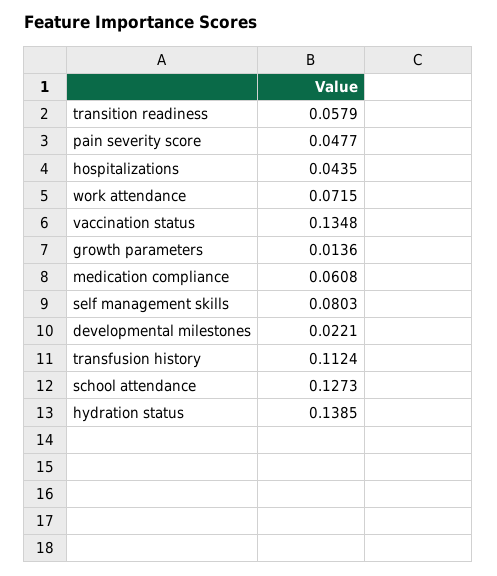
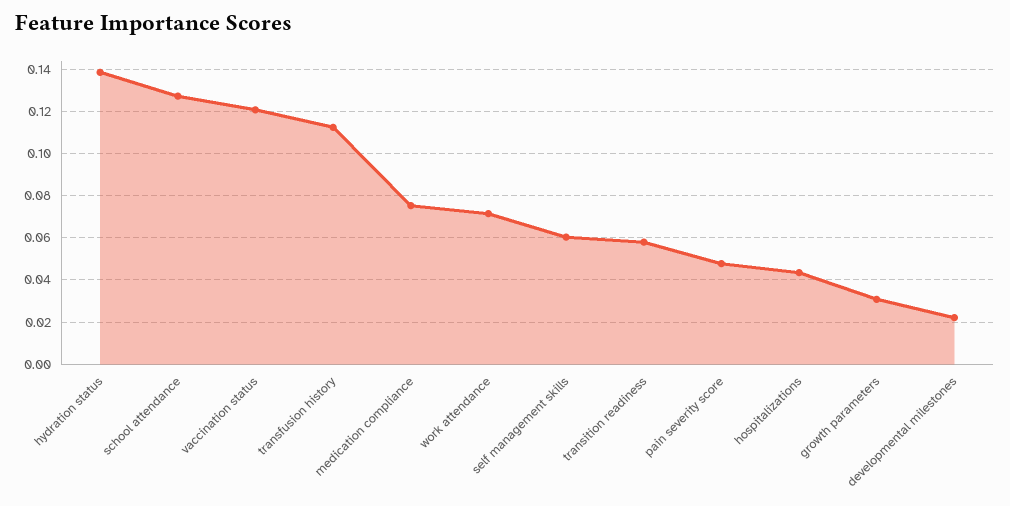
  {
    "transition readiness": 0.0579,
    "pain severity score": 0.0477,
    "hospitalizations": 0.0435,
    "work attendance": 0.0715,
-   "vaccination status": 0.1348,
+   "vaccination status": 0.12,
-   "growth parameters": 0.0136,
+   "growth parameters": 0.03,
-   "medication compliance": 0.0608,
+   "medication compliance": 0.075,
-   "self management skills": 0.0803,
+   "self management skills": 0.06,
    "developmental milestones": 0.0221,
    "transfusion history": 0.1124,
    "school attendance": 0.1273,
    "hydration status": 0.1385
  }

